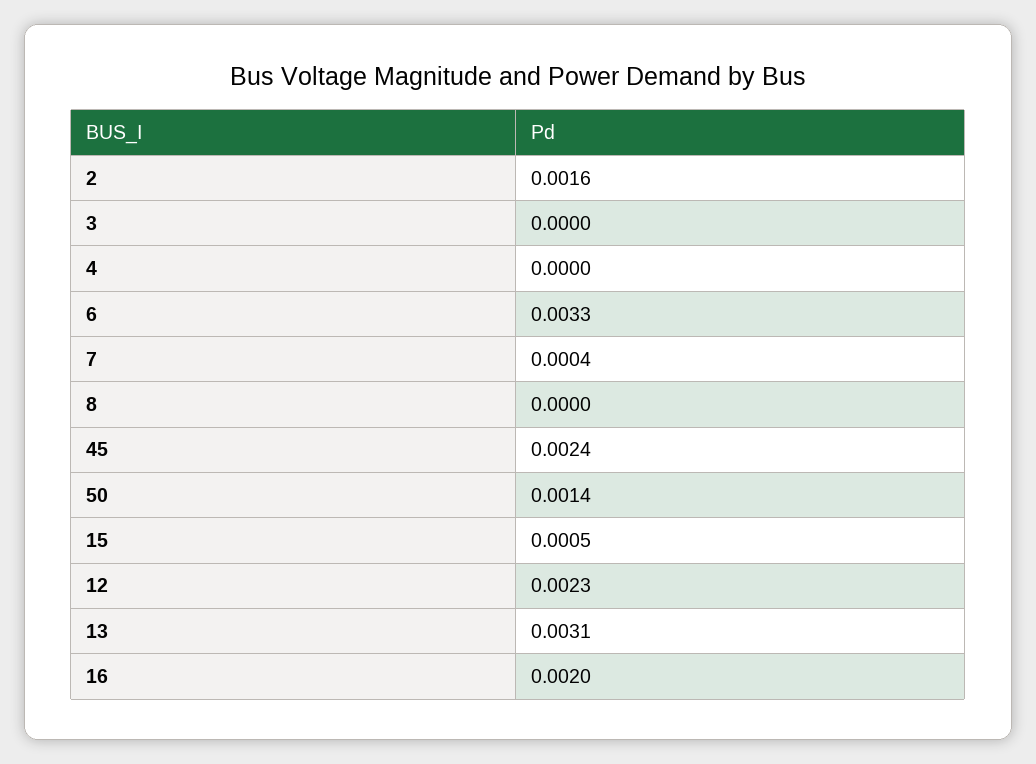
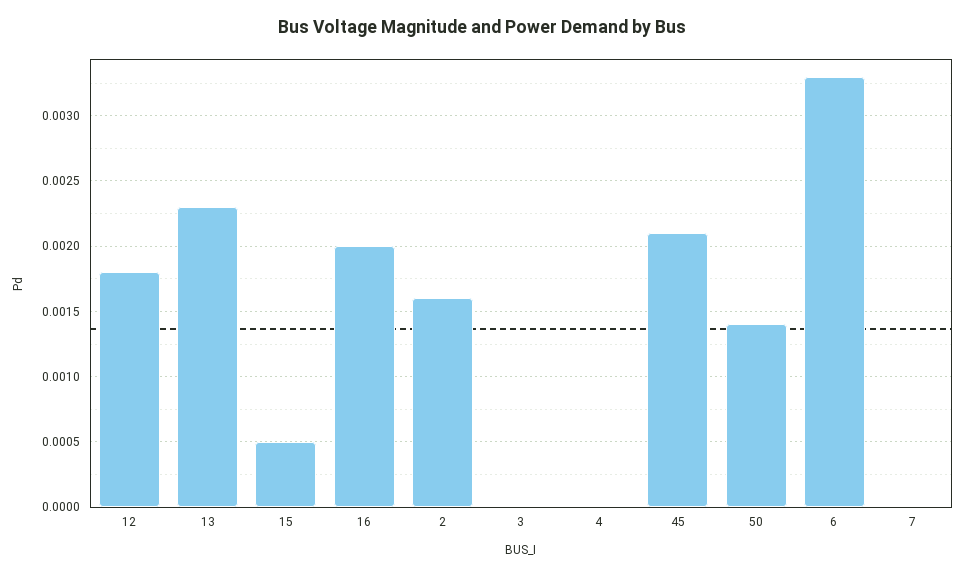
  {
    "2": 0.0016,
    "3": 0,
    "4": 0,
    "6": 0.0033,
-   "7": 0.0004,
+   "7": 0,
-   "8": 0,
-   "45": 0.0024,
+   "45": 0.0021,
    "50": 0.0014,
    "15": 0.0005,
-   "12": 0.0023,
+   "12": 0.0018,
-   "13": 0.0031,
+   "13": 0.0023,
    "16": 0.002
  }

